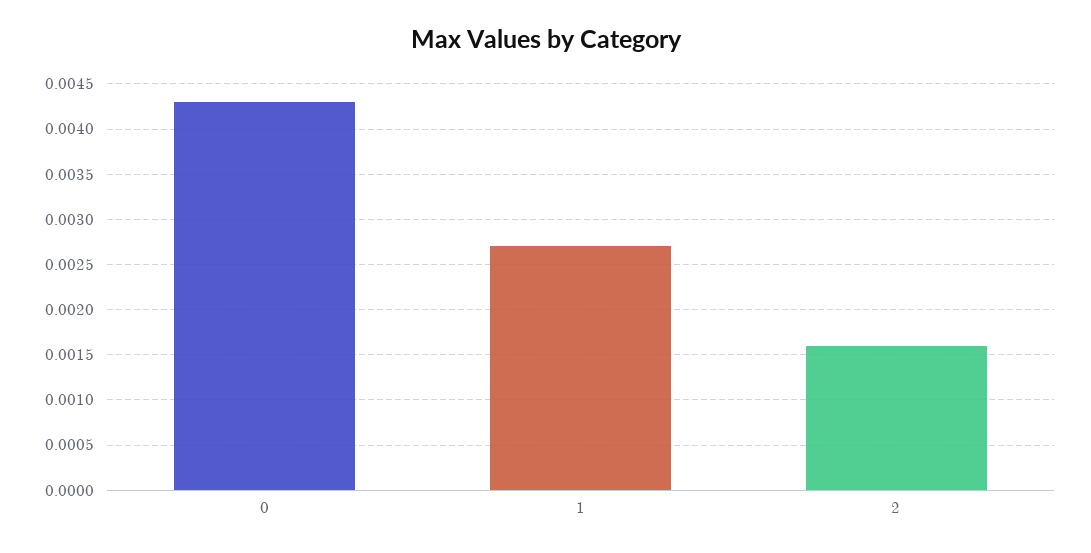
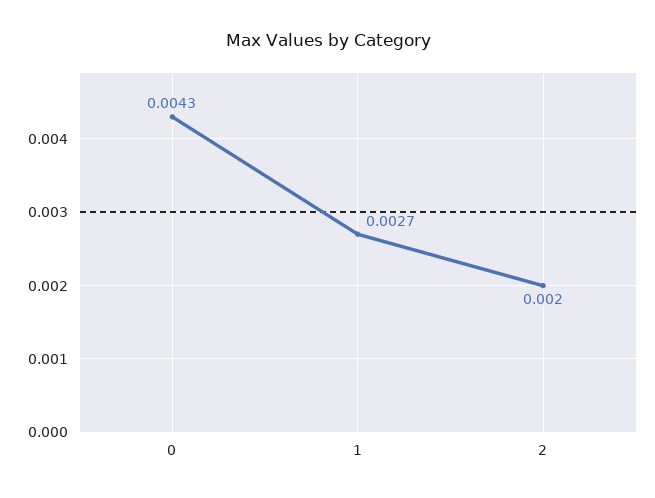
  {
    "0": 0.0043,
    "1": 0.0027,
-   "2": 0.0016
+   "2": 0.002
  }

